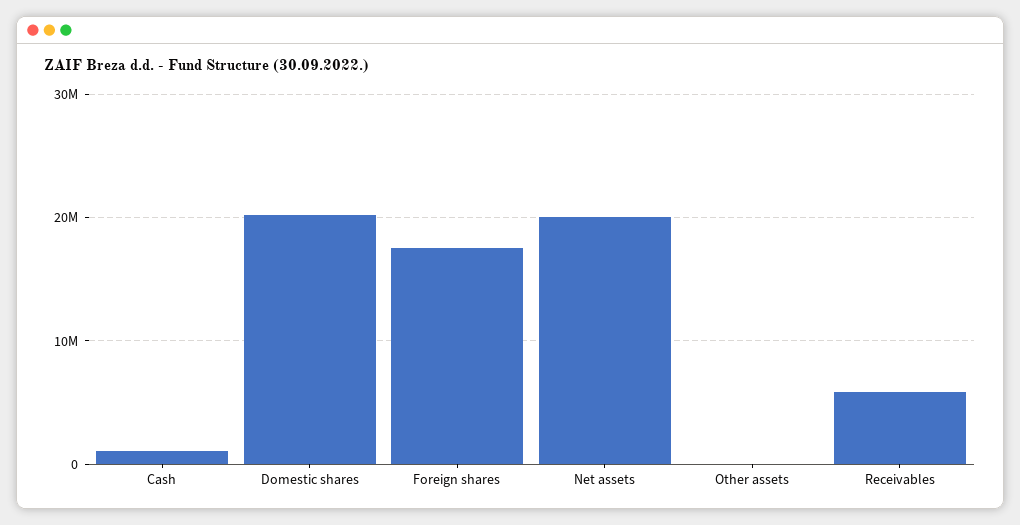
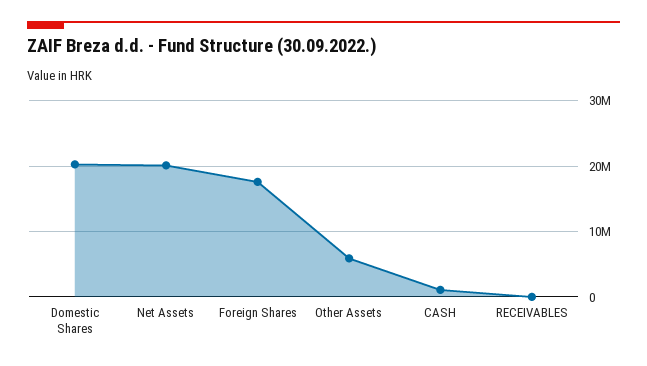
  {
    "Cash": 1000000,
    "Domestic shares": 20000000,
    "Foreign shares": 18000000,
    "Net assets": 20000000,
-   "Other assets": 0,
+   "Other assets": 6000000,
-   "Receivables": 6000000
+   "Receivables": 0
  }

